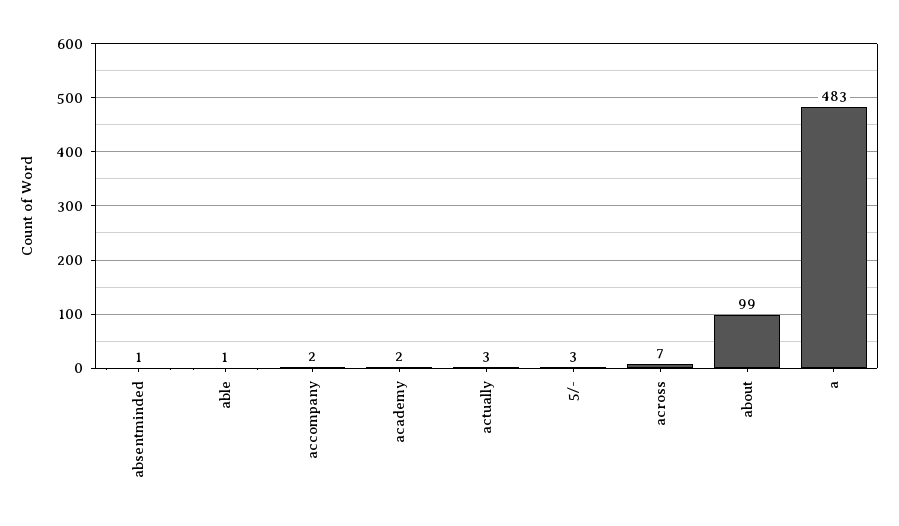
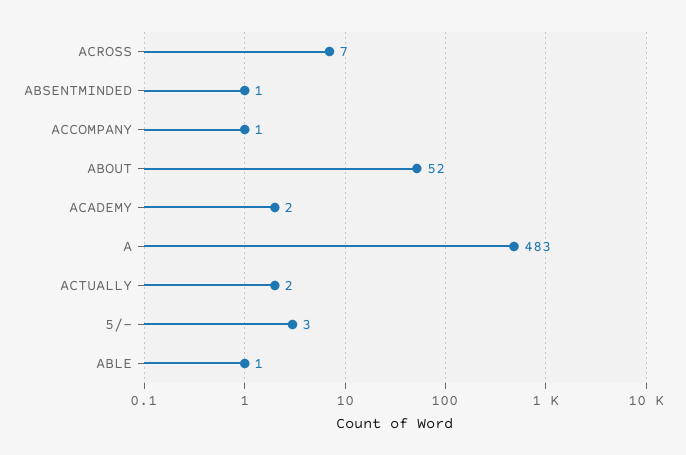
  {
    "absentminded": 1,
    "able": 1,
-   "accompany": 2,
+   "accompany": 1,
    "academy": 2,
-   "actually": 3,
+   "actually": 2,
    "5/-": 3,
    "across": 7,
-   "about": 99,
+   "about": 52,
    "a": 483
  }

